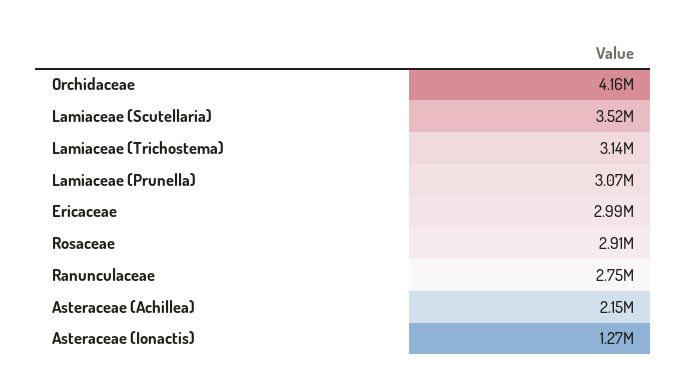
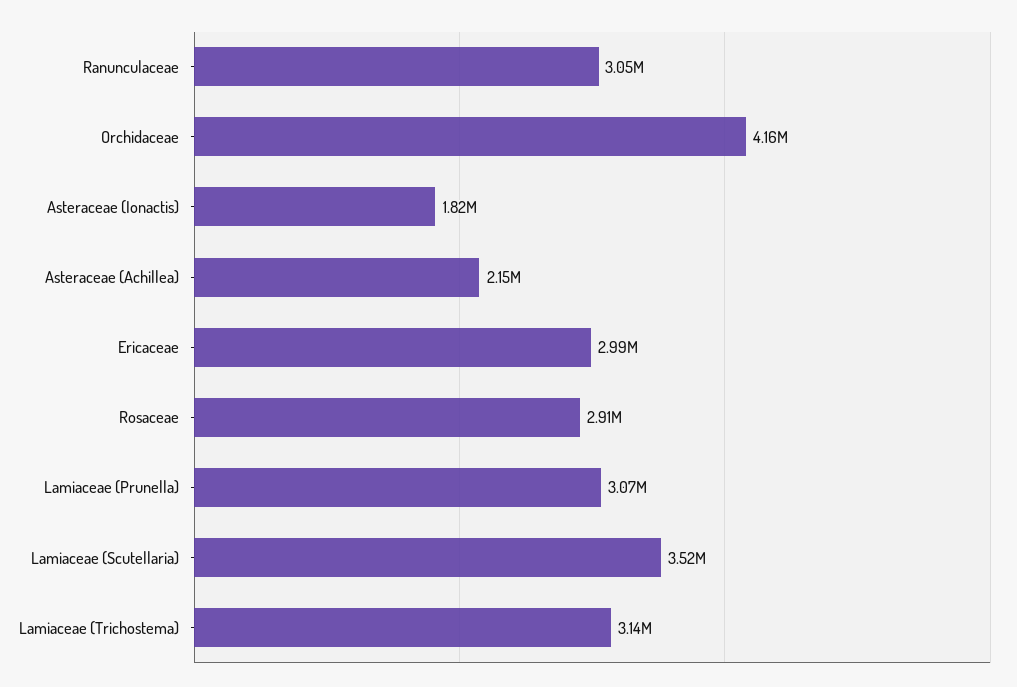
  {
    "Orchidaceae": 4160000,
    "Lamiaceae (Scutellaria)": 3520000,
    "Lamiaceae (Trichostema)": 3140000,
    "Lamiaceae (Prunella)": 3070000,
    "Ericaceae": 2990000,
    "Rosaceae": 2910000,
-   "Ranunculaceae": 2750000,
+   "Ranunculaceae": 3050000,
    "Asteraceae (Achillea)": 2150000,
-   "Asteraceae (Ionactis)": 1270000
+   "Asteraceae (Ionactis)": 1820000
  }

